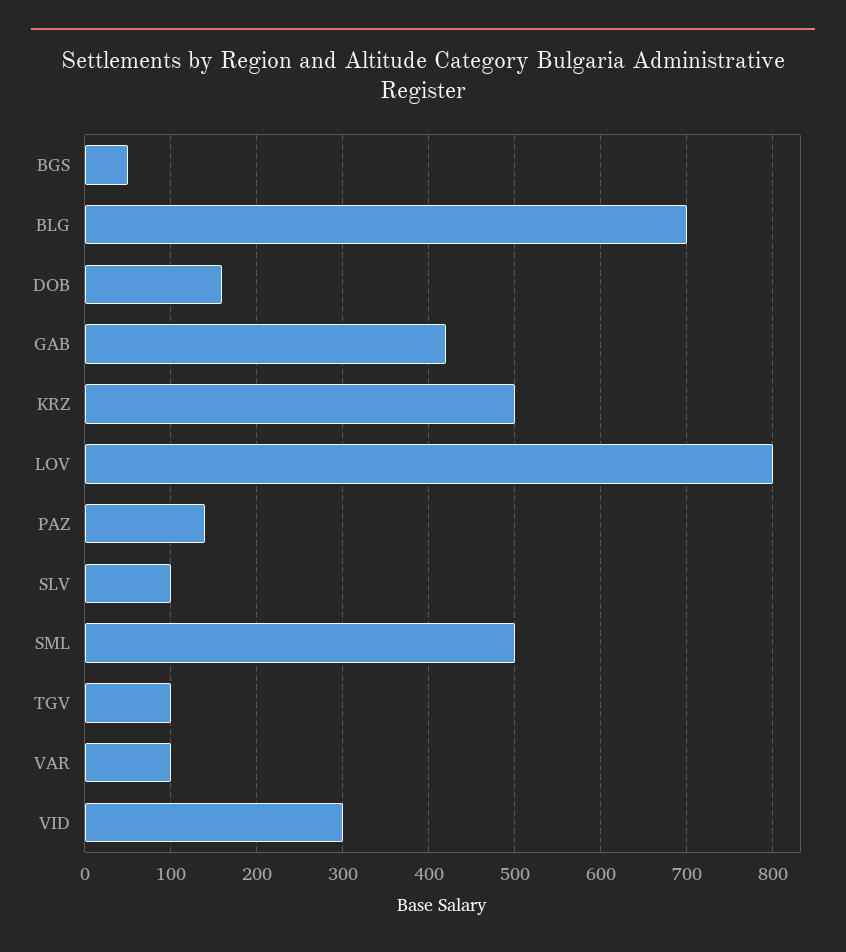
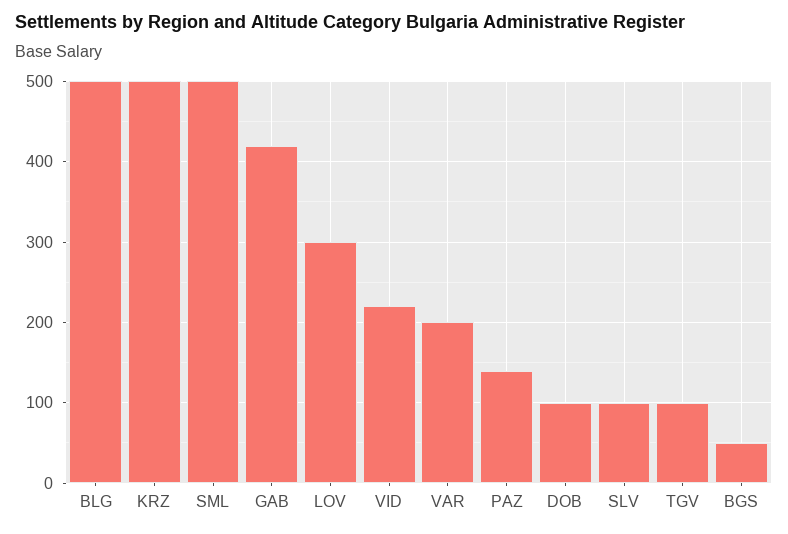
  {
    "BGS": 50,
-   "BLG": 700,
+   "BLG": 500,
-   "DOB": 160,
+   "DOB": 100,
    "GAB": 420,
    "KRZ": 500,
-   "LOV": 800,
+   "LOV": 300,
    "PAZ": 140,
    "SLV": 100,
    "SML": 500,
    "TGV": 100,
-   "VAR": 100,
+   "VAR": 200,
-   "VID": 300
+   "VID": 220
  }

